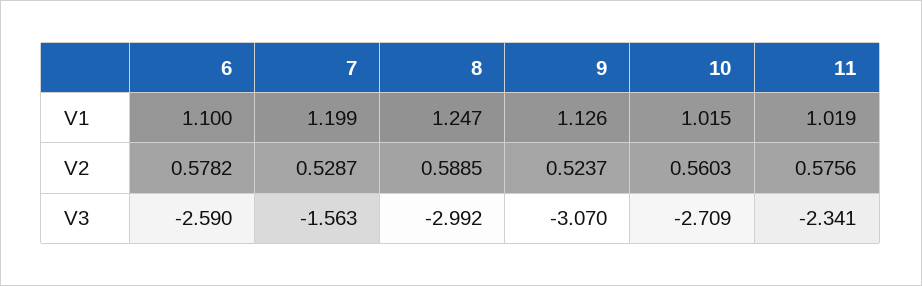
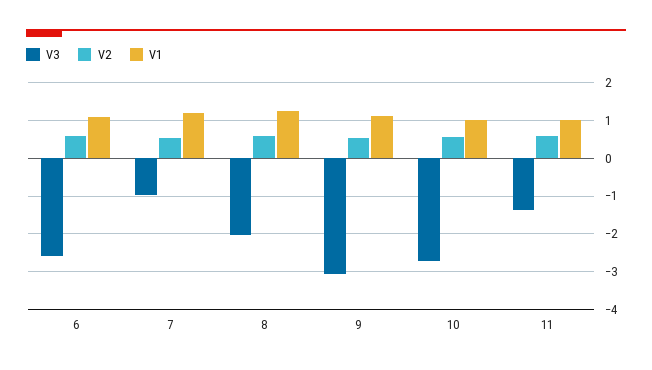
  {
    "V1": {
      "6": 1.1,
      "7": 1.199,
      "8": 1.247,
      "9": 1.126,
      "10": 1.015,
      "11": 1.019
    },
    "V2": {
      "6": 0.5782,
      "7": 0.5287,
      "8": 0.5885,
      "9": 0.5237,
      "10": 0.5603,
      "11": 0.5756
    },
    "V3": {
      "6": -2.59,
-     "7": -1.563,
+     "7": -1,
-     "8": -2.992,
+     "8": -2,
      "9": -3.07,
      "10": -2.709,
-     "11": -2.341
+     "11": -1.4
    }
  }

